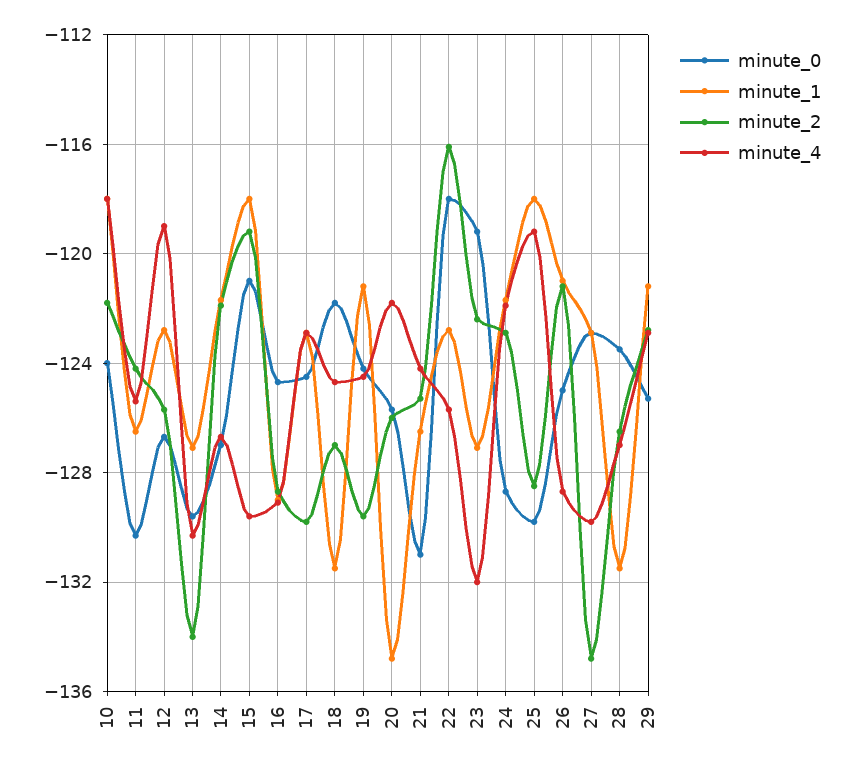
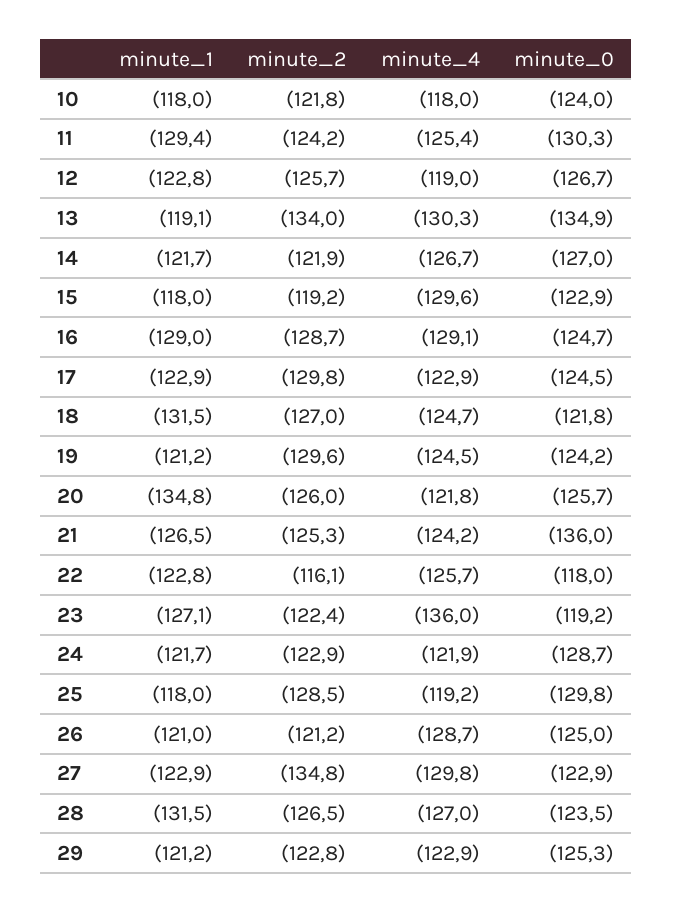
  {
    "minute_0": {
      "10": -124,
      "11": -130.3,
      "12": -126.7,
-     "13": -129.5,
+     "13": -134.9,
      "14": -127,
-     "15": -121,
+     "15": -122.9,
      "16": -124.7,
      "17": -124.5,
      "18": -121.8,
      "19": -124.2,
      "20": -125.7,
-     "21": -131,
+     "21": -136,
      "22": -118,
      "23": -119.2,
      "24": -128.7,
      "25": -129.8,
      "26": -125,
      "27": -122.9,
      "28": -123.5,
      "29": -125.3
    },
    "minute_1": {
      "10": -118,
-     "11": -126.5,
+     "11": -129.4,
      "12": -122.8,
-     "13": -127,
+     "13": -119.1,
      "14": -121.7,
      "15": -118,
      "16": -129,
      "17": -122.9,
      "18": -131.5,
      "19": -121.2,
      "20": -134.8,
      "21": -126.5,
      "22": -122.8,
      "23": -127.1,
      "24": -121.7,
      "25": -118,
      "26": -121,
      "27": -122.9,
      "28": -131.5,
      "29": -121.2
    },
    "minute_2": {
      "10": -121.8,
      "11": -124.2,
      "12": -125.7,
      "13": -134,
      "14": -121.9,
      "15": -119.2,
      "16": -128.7,
      "17": -129.8,
      "18": -127,
      "19": -129.6,
      "20": -126,
      "21": -125.3,
      "22": -116.1,
      "23": -122.4,
      "24": -122.9,
      "25": -128.5,
      "26": -121.2,
      "27": -134.8,
      "28": -126.5,
      "29": -122.8
    },
    "minute_4": {
      "10": -118,
      "11": -125.4,
      "12": -119,
      "13": -130.3,
      "14": -126.7,
      "15": -129.6,
      "16": -129.1,
      "17": -122.9,
      "18": -124.7,
      "19": -124.5,
      "20": -121.8,
      "21": -124.2,
      "22": -125.7,
-     "23": -132,
+     "23": -136,
      "24": -121.9,
      "25": -119.2,
      "26": -128.7,
      "27": -129.8,
      "28": -127,
      "29": -122.9
    }
  }

